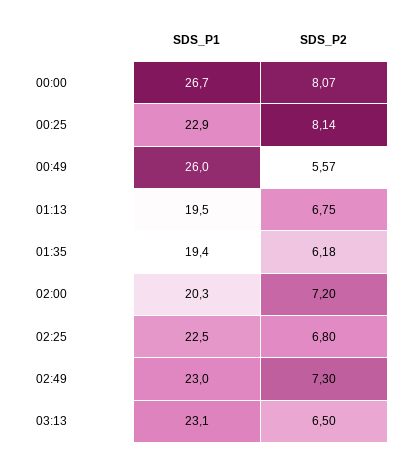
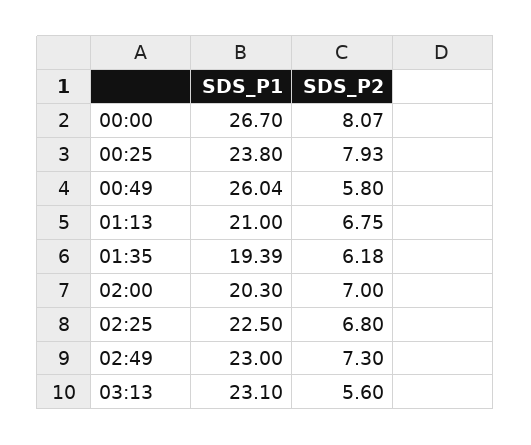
  {
    "SDS_P1": {
      "00:00": 26.7,
-     "00:25": 22.9,
+     "00:25": 23.8,
      "00:49": 26.04,
-     "01:13": 19.5,
+     "01:13": 21,
      "01:35": 19.39,
      "02:00": 20.3,
      "02:25": 22.5,
      "02:49": 23,
      "03:13": 23.1
    },
    "SDS_P2": {
      "00:00": 8.07,
-     "00:25": 8.14,
+     "00:25": 7.93,
-     "00:49": 5.57,
+     "00:49": 5.8,
      "01:13": 6.75,
      "01:35": 6.18,
-     "02:00": 7.2,
+     "02:00": 7,
      "02:25": 6.8,
      "02:49": 7.3,
-     "03:13": 6.5
+     "03:13": 5.6
    }
  }

